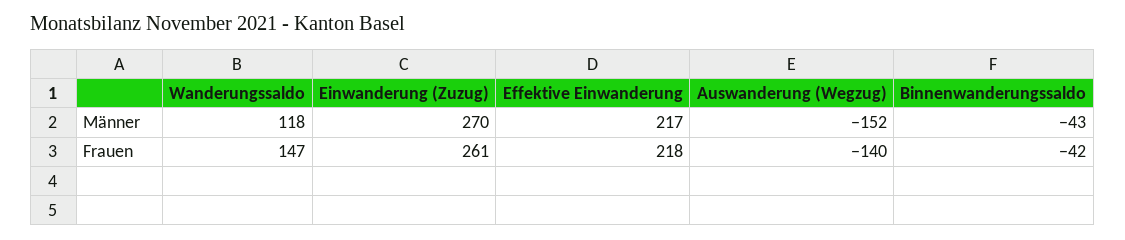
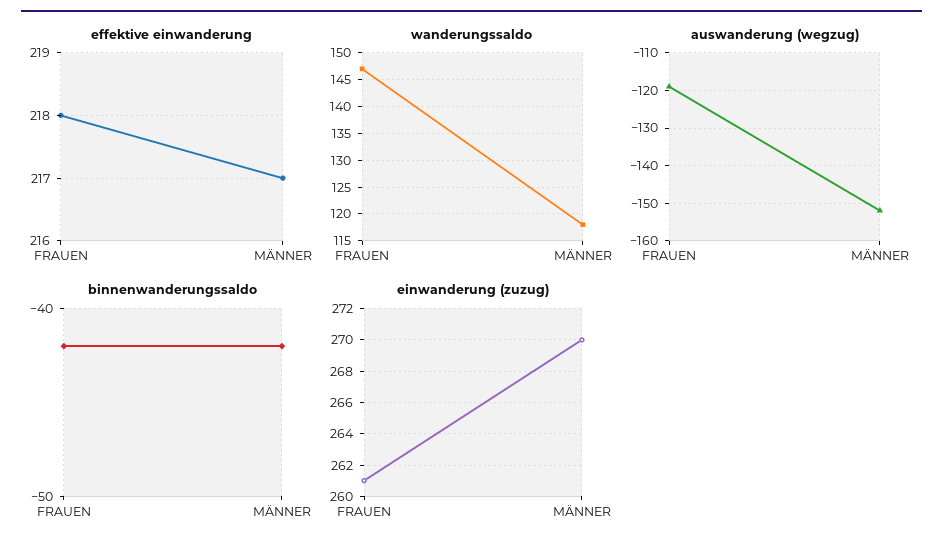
  {
    "Wanderungssaldo": {
      "Männer": 118,
      "Frauen": 147
    },
    "Einwanderung (Zuzug)": {
      "Männer": 270,
      "Frauen": 261
    },
    "Effektive Einwanderung": {
      "Männer": 217,
      "Frauen": 218
    },
    "Auswanderung (Wegzug)": {
      "Männer": -152,
-     "Frauen": -140
+     "Frauen": -120
    },
    "Binnenwanderungssaldo": {
-     "Männer": -43,
+     "Männer": -42,
      "Frauen": -42
    }
  }

